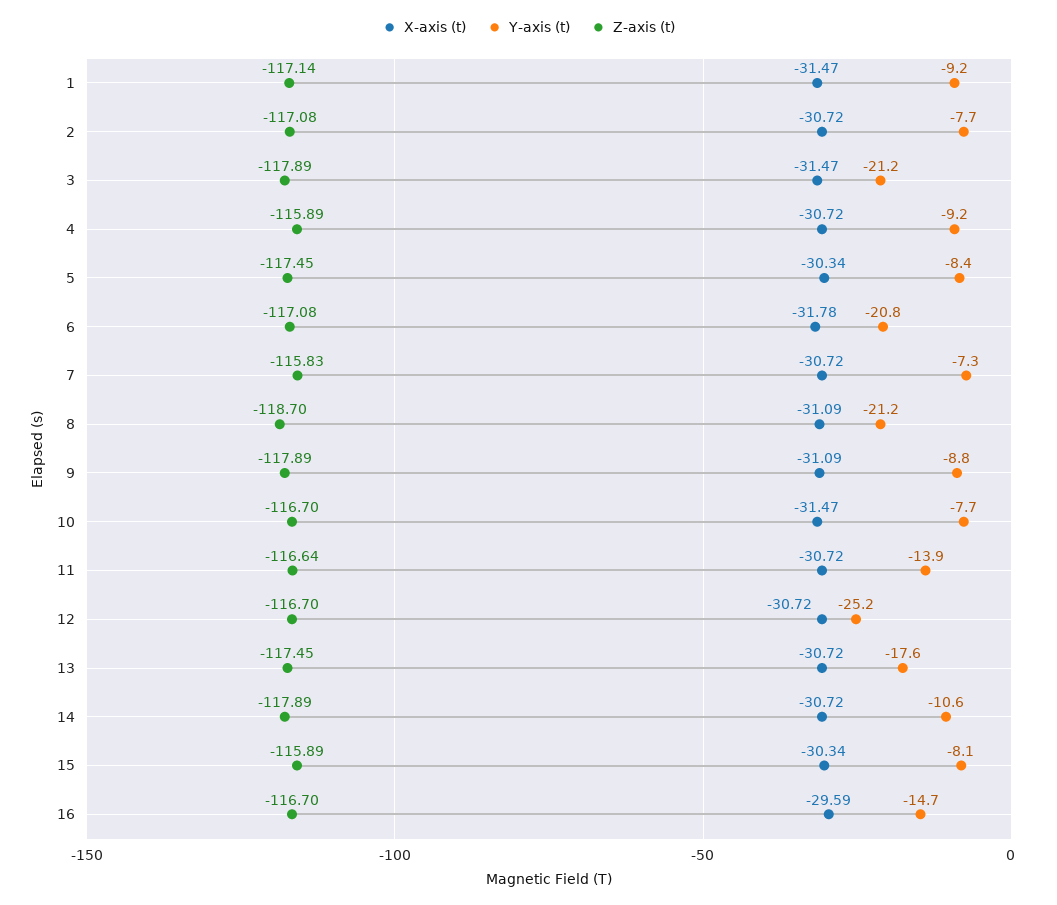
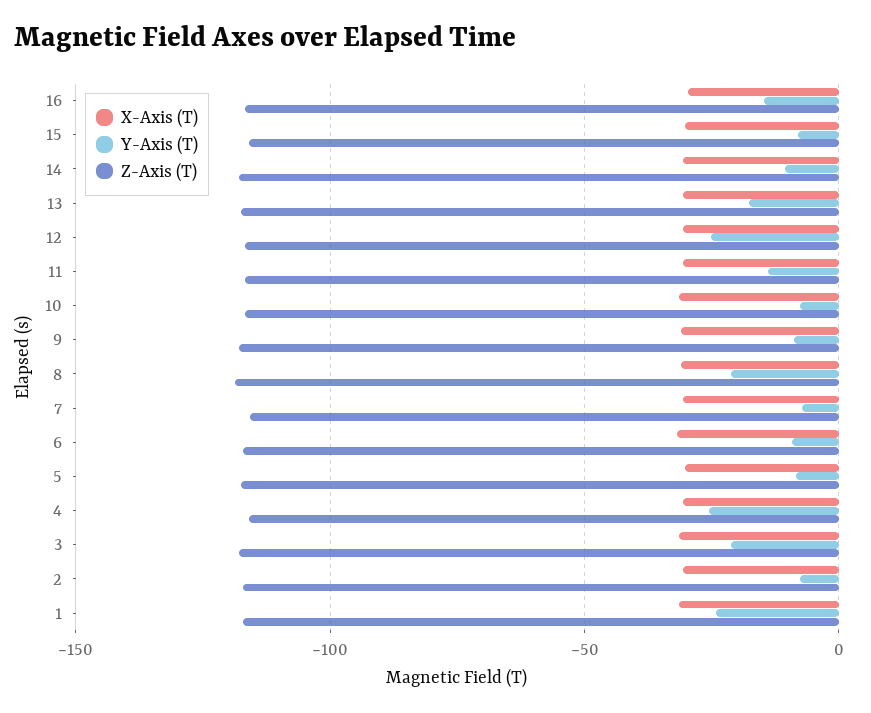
  {
    "X-axis (t)": {
      "1": -31.47,
      "2": -30.72,
      "3": -31.47,
      "4": -30.72,
      "5": -30.34,
      "6": -31.78,
      "7": -30.72,
      "8": -31.09,
      "9": -31.09,
      "10": -31.47,
      "11": -30.72,
      "12": -30.72,
      "13": -30.72,
      "14": -30.72,
      "15": -30.34,
      "16": -29.59
    },
    "Y-axis (t)": {
-     "1": -9.2,
+     "1": -25,
      "2": -7.7,
      "3": -21.2,
-     "4": -9.2,
+     "4": -25,
      "5": -8.4,
-     "6": -20.8,
+     "6": -10,
      "7": -7.3,
      "8": -21.2,
      "9": -8.8,
      "10": -7.7,
      "11": -13.9,
      "12": -25.2,
      "13": -17.6,
      "14": -10.6,
      "15": -8.1,
      "16": -14.7
    },
    "Z-axis (t)": {
      "1": -117.14,
      "2": -117.08,
      "3": -117.89,
      "4": -115.89,
      "5": -117.45,
      "6": -117.08,
      "7": -115.83,
      "8": -118.7,
      "9": -117.89,
      "10": -116.7,
      "11": -116.64,
      "12": -116.7,
      "13": -117.45,
      "14": -117.89,
      "15": -115.89,
      "16": -116.7
    }
  }

